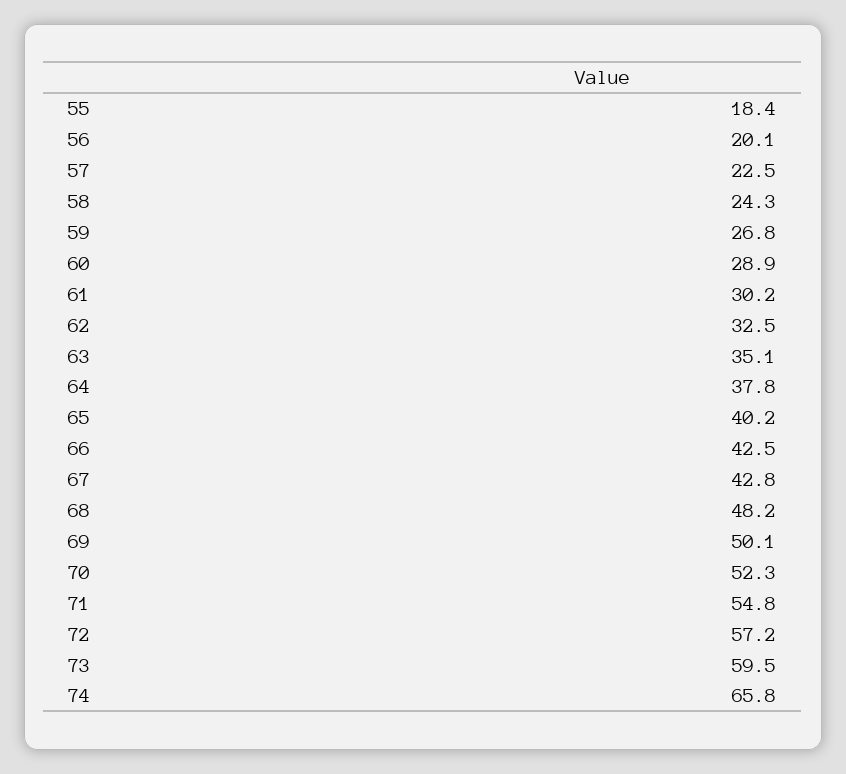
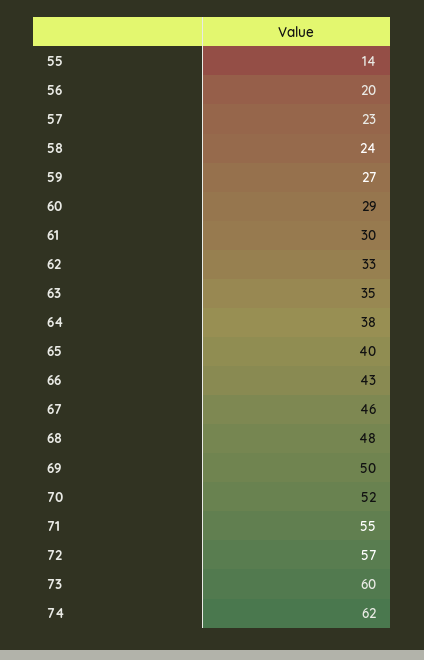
  {
-   "55": 18.4,
+   "55": 14,
    "56": 20.1,
    "57": 22.5,
    "58": 24.3,
    "59": 26.8,
    "60": 28.9,
    "61": 30.2,
    "62": 32.5,
    "63": 35.1,
    "64": 37.8,
    "65": 40.2,
    "66": 42.5,
-   "67": 42.8,
+   "67": 46,
    "68": 48.2,
    "69": 50.1,
    "70": 52.3,
    "71": 54.8,
    "72": 57.2,
    "73": 59.5,
-   "74": 65.8
+   "74": 62
  }

